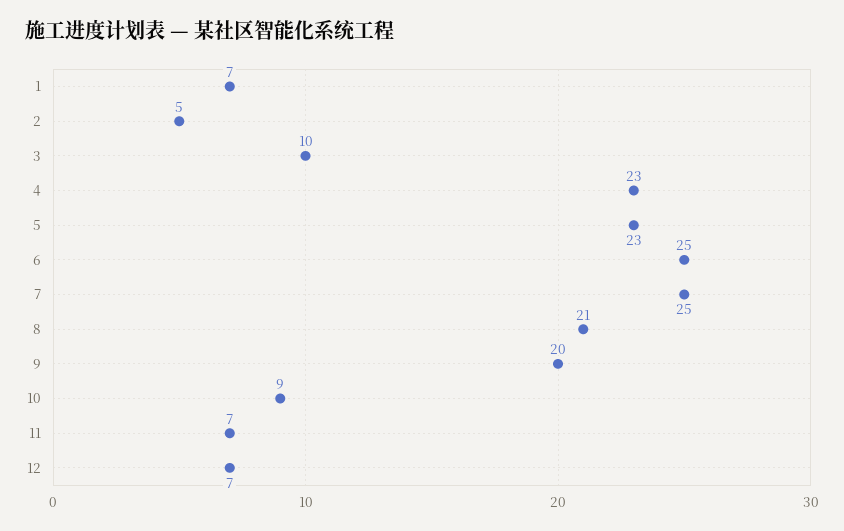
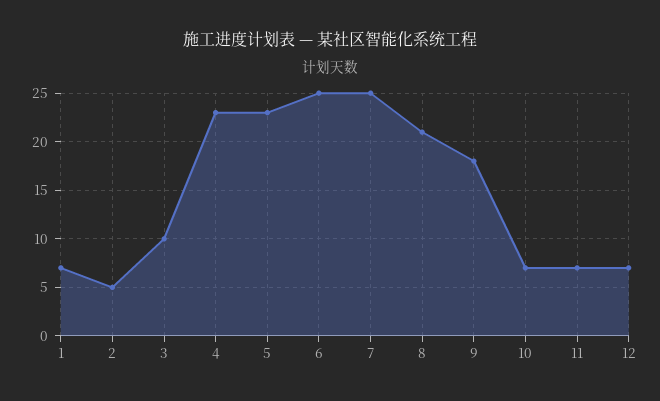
  {
    "1": 7,
    "2": 5,
    "3": 10,
    "4": 23,
    "5": 23,
    "6": 25,
    "7": 25,
    "8": 21,
-   "9": 20,
+   "9": 18,
-   "10": 9,
+   "10": 7,
    "11": 7,
    "12": 7
  }

